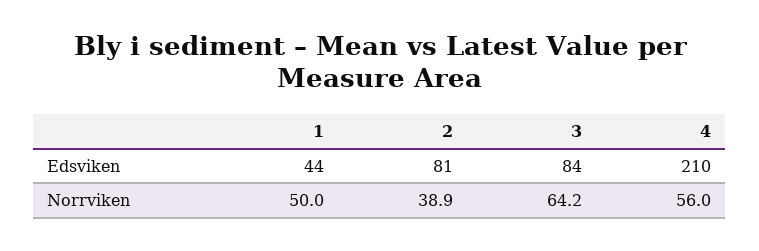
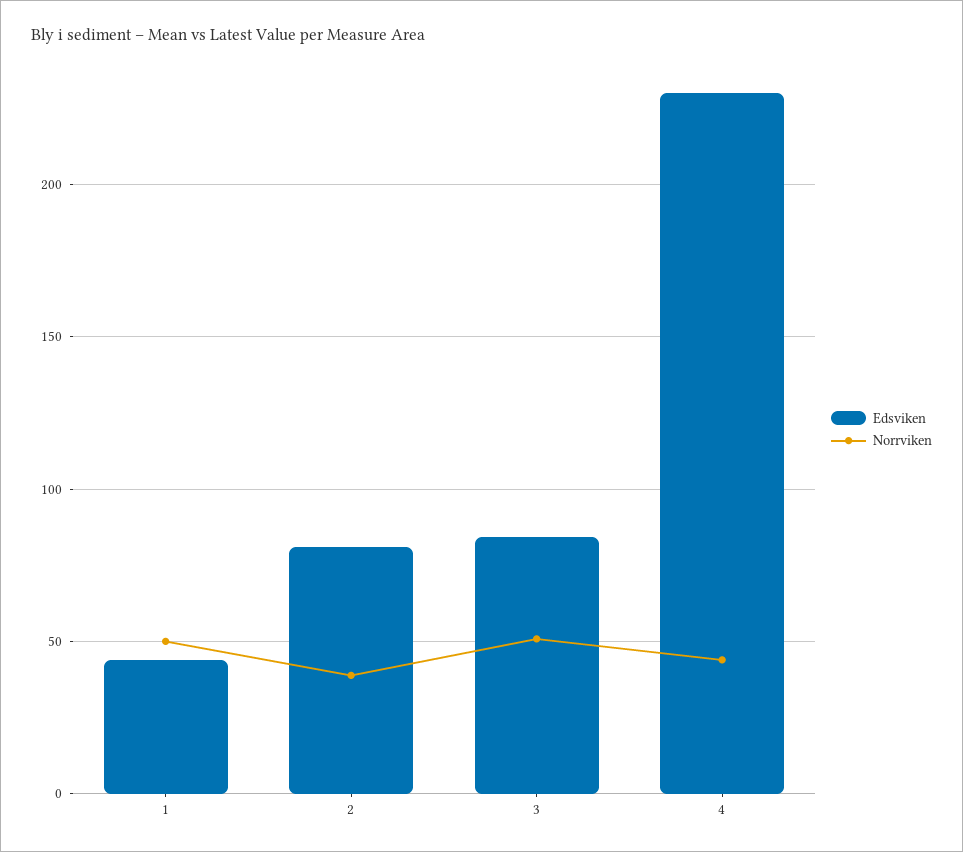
  {
    "Edsviken": {
      "1": 44,
      "2": 81,
      "3": 84,
-     "4": 210
+     "4": 230
    },
    "Norrviken": {
      "1": 50,
      "2": 38.9,
-     "3": 64.2,
+     "3": 50,
-     "4": 56
+     "4": 45
    }
  }

